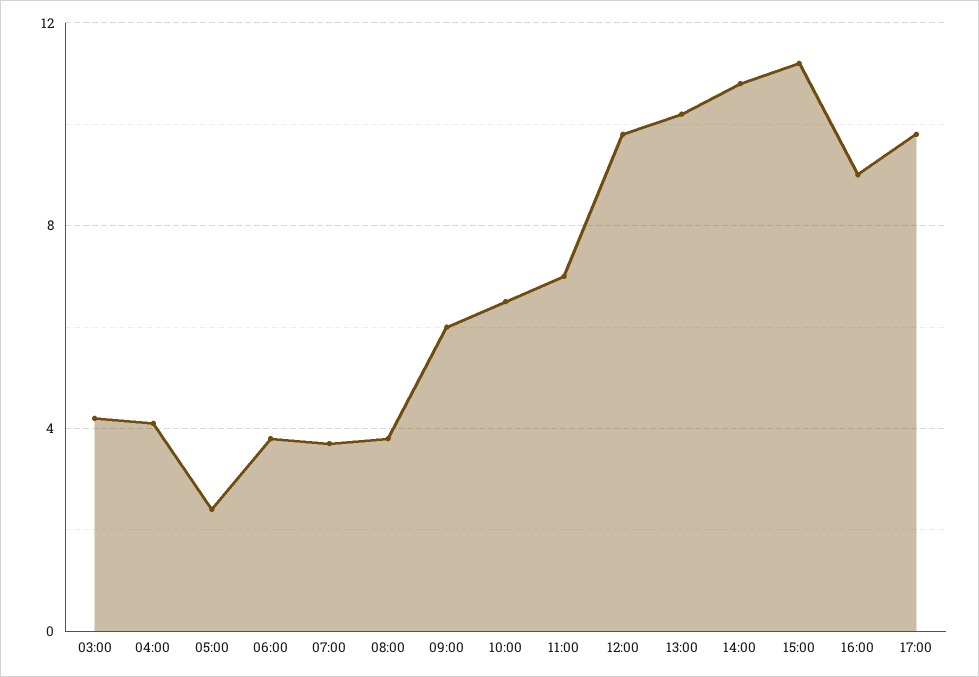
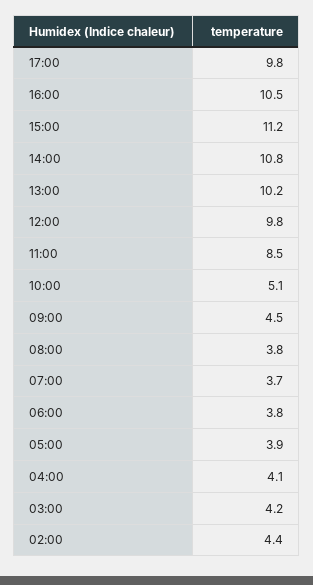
  {
    "03:00": 4.2,
    "04:00": 4.1,
-   "05:00": 2.5,
+   "05:00": 3.9,
    "06:00": 3.8,
    "07:00": 3.7,
    "08:00": 3.8,
-   "09:00": 6,
+   "09:00": 4.5,
-   "10:00": 6.5,
+   "10:00": 5.1,
-   "11:00": 7,
+   "11:00": 8.5,
    "12:00": 9.8,
    "13:00": 10.2,
    "14:00": 10.8,
    "15:00": 11.2,
-   "16:00": 9,
+   "16:00": 10.5,
-   "17:00": 9.8
+   "17:00": 9.8,
+   "02:00": 4.4
  }

